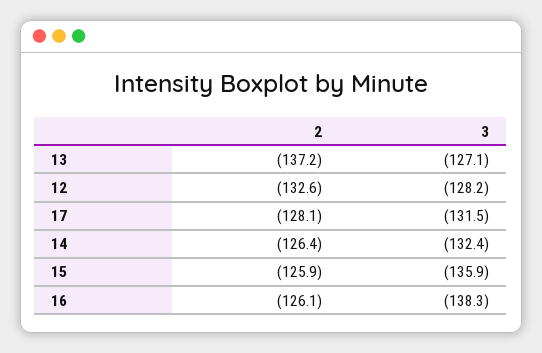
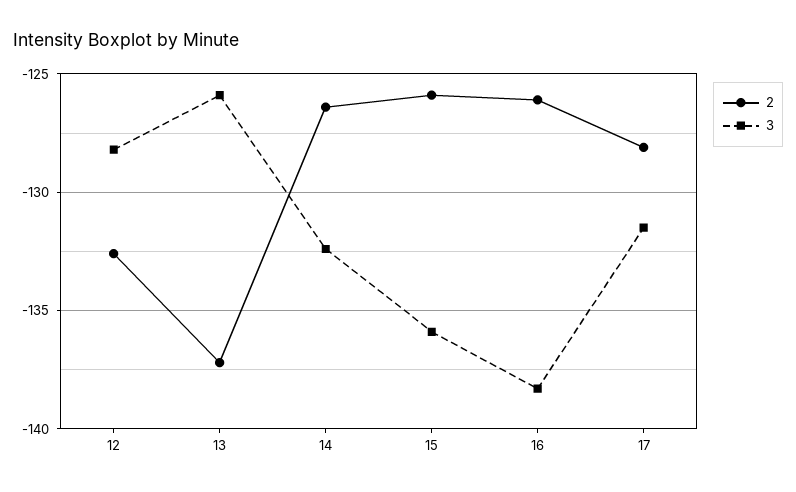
  {
    "2": {
      "13": -137.2,
      "12": -132.6,
      "17": -128.1,
      "14": -126.4,
      "15": -125.9,
      "16": -126.1
    },
    "3": {
-     "13": -127.1,
+     "13": -126,
      "12": -128.2,
      "17": -131.5,
      "14": -132.4,
      "15": -135.9,
      "16": -138.3
    }
  }

